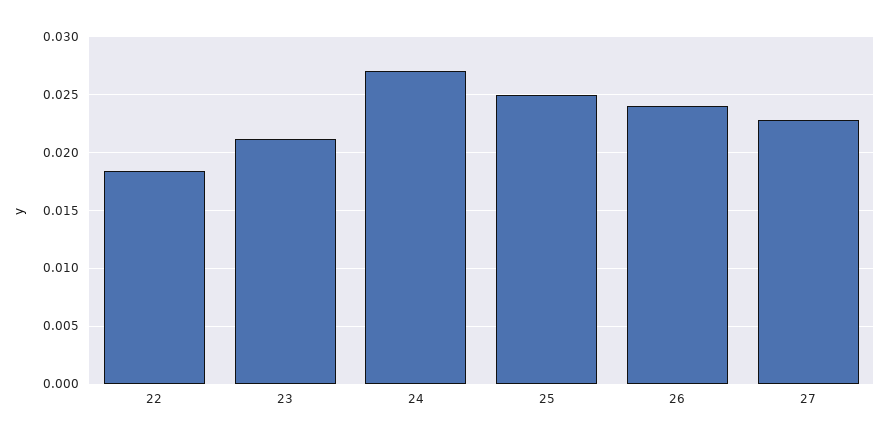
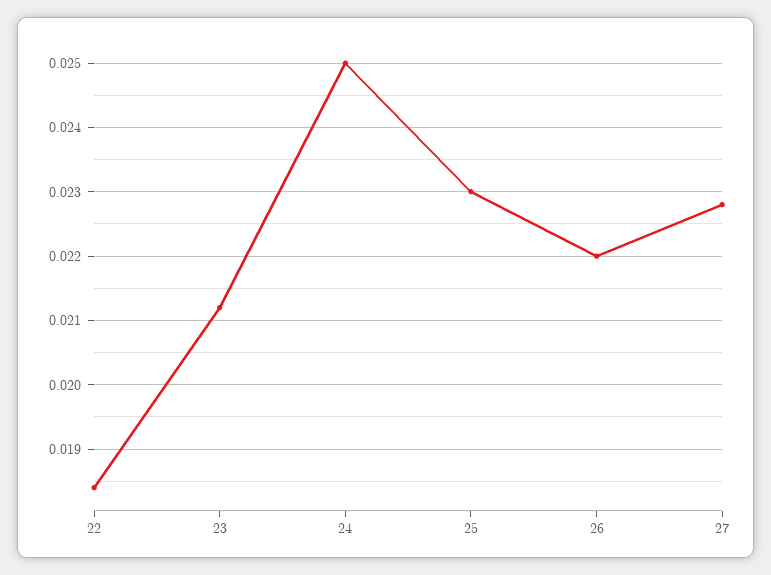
  {
    "22": 0.0184,
    "23": 0.0212,
-   "24": 0.027,
+   "24": 0.025,
-   "25": 0.025,
+   "25": 0.023,
-   "26": 0.024,
+   "26": 0.022,
    "27": 0.0228
  }

